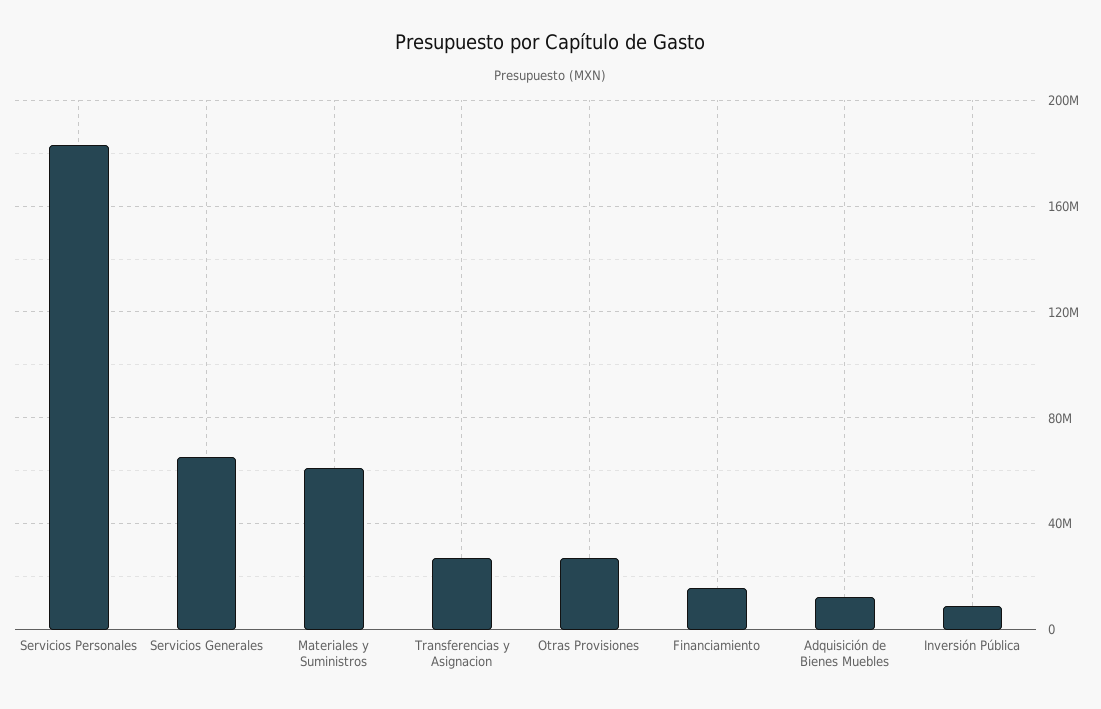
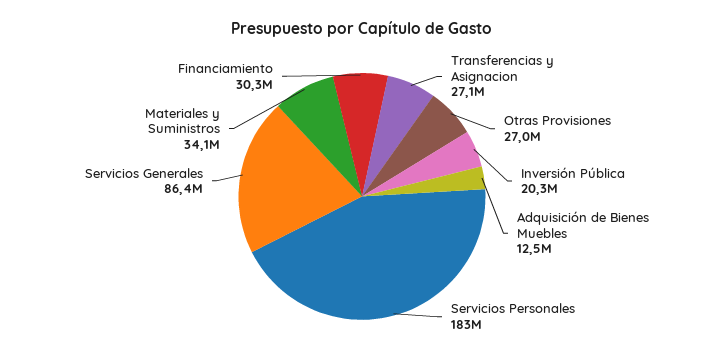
  {
    "Servicios Personales": 183000000,
-   "Servicios Generales": 65000000,
+   "Servicios Generales": 86400000,
-   "Materiales y Suministros": 60000000,
+   "Materiales y Suministros": 34100000,
    "Transferencias y Asignacion": 27100000,
    "Otras Provisiones": 27000000,
-   "Financiamiento": 15000000,
+   "Financiamiento": 30300000,
    "Adquisición de Bienes Muebles": 12500000,
-   "Inversión Pública": 10000000
+   "Inversión Pública": 20300000
  }

